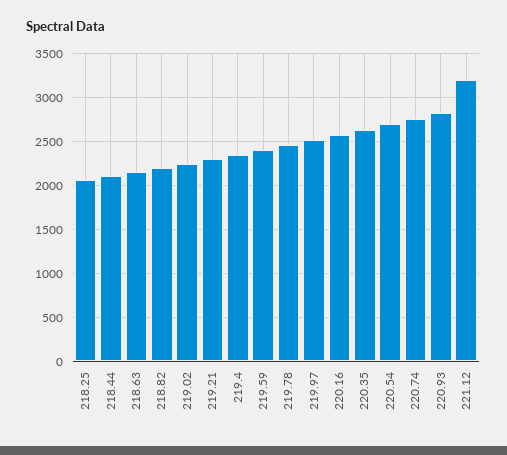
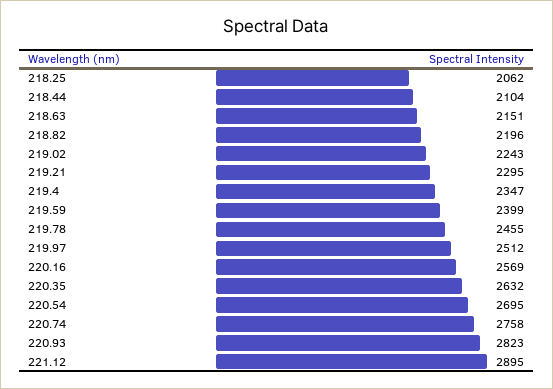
  {
    "218.25": 2062,
    "218.44": 2104,
    "218.63": 2151,
    "218.82": 2196,
    "219.02": 2243,
    "219.21": 2295,
    "219.4": 2347,
    "219.59": 2399,
    "219.78": 2455,
    "219.97": 2512,
    "220.16": 2569,
    "220.35": 2632,
    "220.54": 2695,
    "220.74": 2758,
    "220.93": 2823,
-   "221.12": 3200
+   "221.12": 2895
  }

